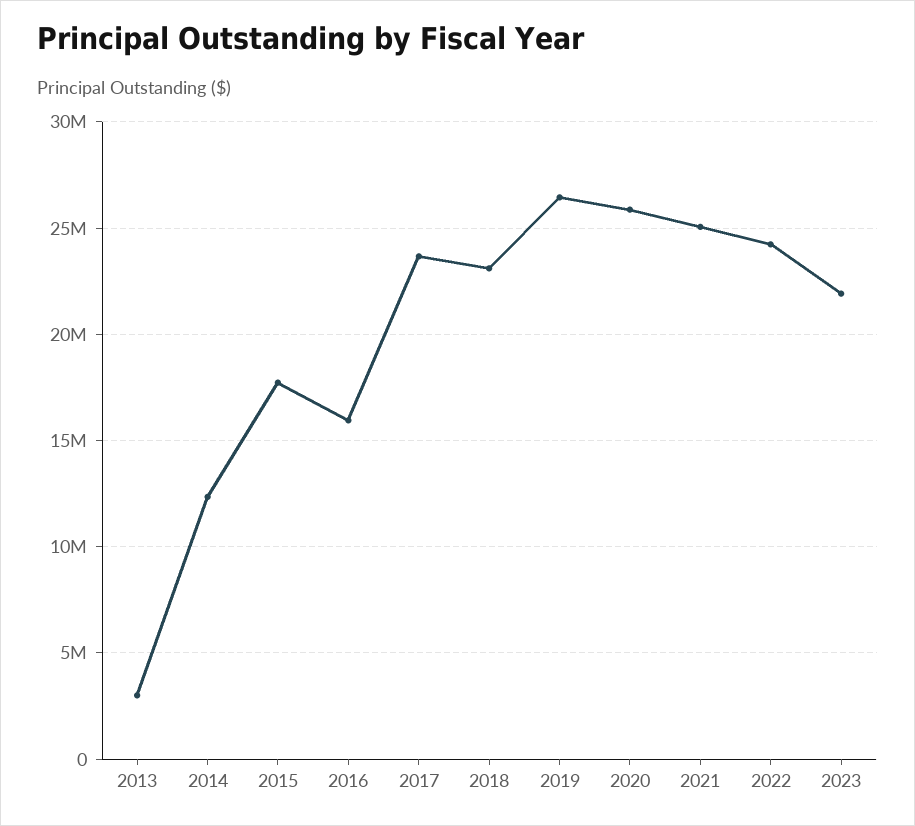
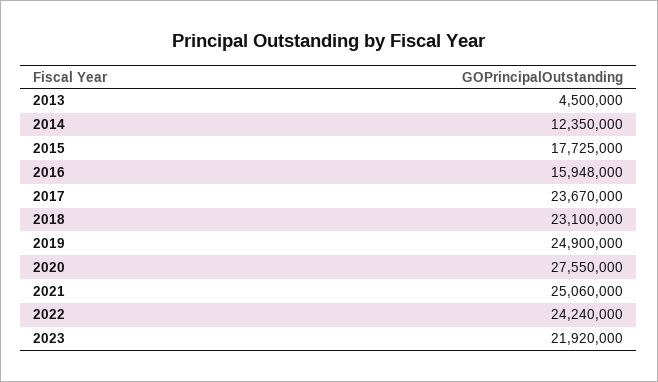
  {
-   "2013": 3000000,
+   "2013": 4500000,
    "2014": 12350000,
    "2015": 17725000,
    "2016": 15948000,
    "2017": 23670000,
    "2018": 23100000,
-   "2019": 26500000,
+   "2019": 24900000,
-   "2020": 26000000,
+   "2020": 27550000,
    "2021": 25060000,
    "2022": 24240000,
    "2023": 21920000
  }

